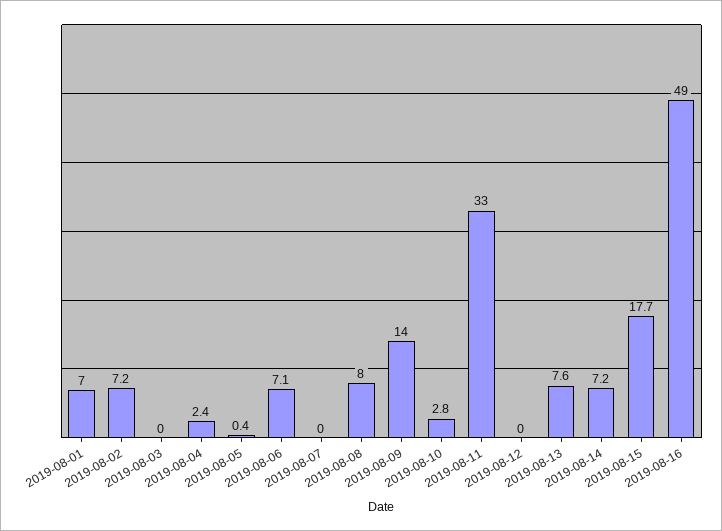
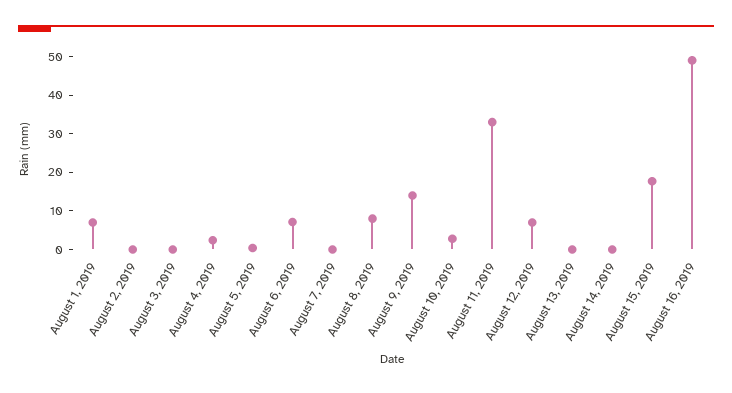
  {
    "2019-08-01": 7,
-   "2019-08-02": 7.2,
+   "2019-08-02": 0,
    "2019-08-03": 0,
    "2019-08-04": 2.4,
    "2019-08-05": 0.4,
    "2019-08-06": 7.1,
    "2019-08-07": 0,
    "2019-08-08": 8,
    "2019-08-09": 14,
    "2019-08-10": 2.8,
    "2019-08-11": 33,
-   "2019-08-12": 0,
+   "2019-08-12": 7.5,
-   "2019-08-13": 7.6,
+   "2019-08-13": 0,
-   "2019-08-14": 7.2,
+   "2019-08-14": 0,
    "2019-08-15": 17.7,
    "2019-08-16": 49
  }

